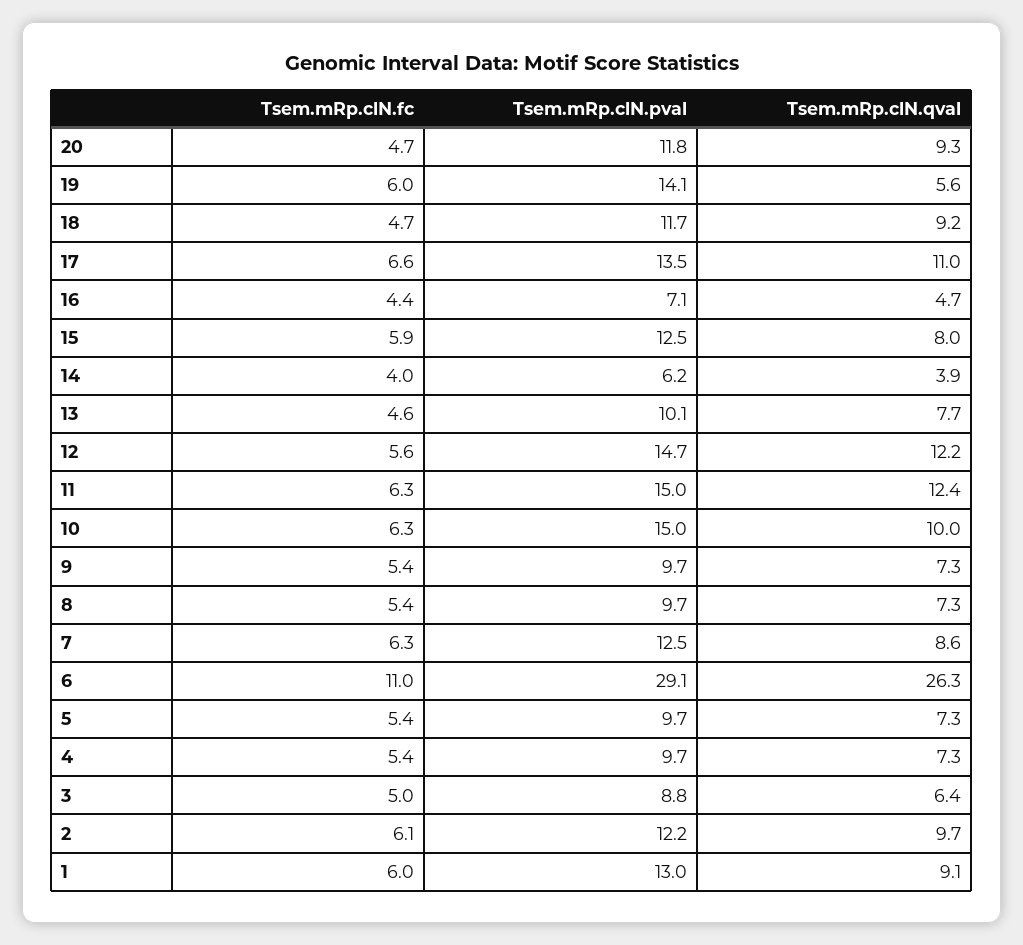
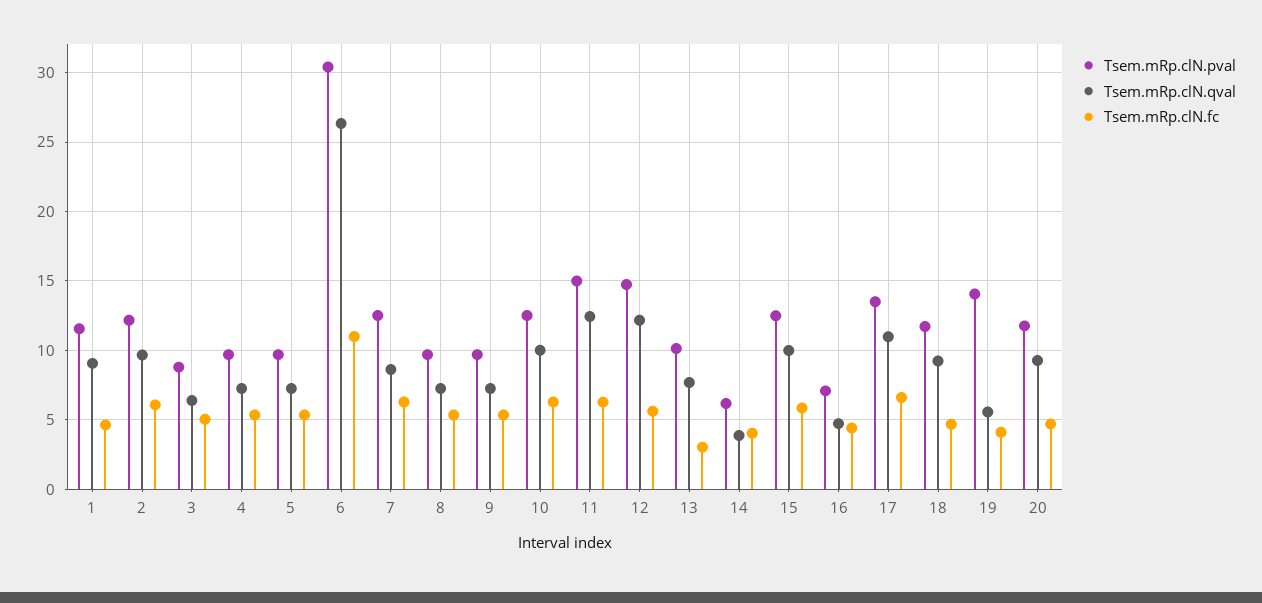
  {
    "Tsem.mRp.clN.fc": {
      "20": 4.7,
-     "19": 6,
+     "19": 4,
      "18": 4.7,
      "17": 6.6,
      "16": 4.4,
      "15": 5.9,
      "14": 4,
-     "13": 4.6,
+     "13": 3,
      "12": 5.6,
      "11": 6.3,
      "10": 6.3,
      "9": 5.4,
      "8": 5.4,
      "7": 6.3,
      "6": 11,
      "5": 5.4,
      "4": 5.4,
      "3": 5,
      "2": 6.1,
-     "1": 6
+     "1": 4.5
    },
    "Tsem.mRp.clN.pval": {
      "20": 11.8,
      "19": 14.1,
      "18": 11.7,
      "17": 13.5,
      "16": 7.1,
      "15": 12.5,
      "14": 6.2,
      "13": 10.1,
      "12": 14.7,
      "11": 15,
-     "10": 15,
+     "10": 12.5,
      "9": 9.7,
      "8": 9.7,
      "7": 12.5,
-     "6": 29.1,
+     "6": 30.5,
      "5": 9.7,
      "4": 9.7,
      "3": 8.8,
      "2": 12.2,
-     "1": 13
+     "1": 11.5
    },
    "Tsem.mRp.clN.qval": {
      "20": 9.3,
      "19": 5.6,
      "18": 9.2,
      "17": 11,
      "16": 4.7,
-     "15": 8,
+     "15": 10,
      "14": 3.9,
      "13": 7.7,
      "12": 12.2,
      "11": 12.4,
      "10": 10,
      "9": 7.3,
      "8": 7.3,
      "7": 8.6,
      "6": 26.3,
      "5": 7.3,
      "4": 7.3,
      "3": 6.4,
      "2": 9.7,
      "1": 9.1
    }
  }

